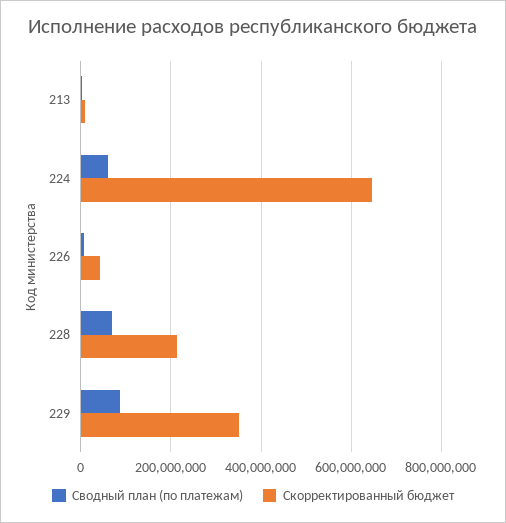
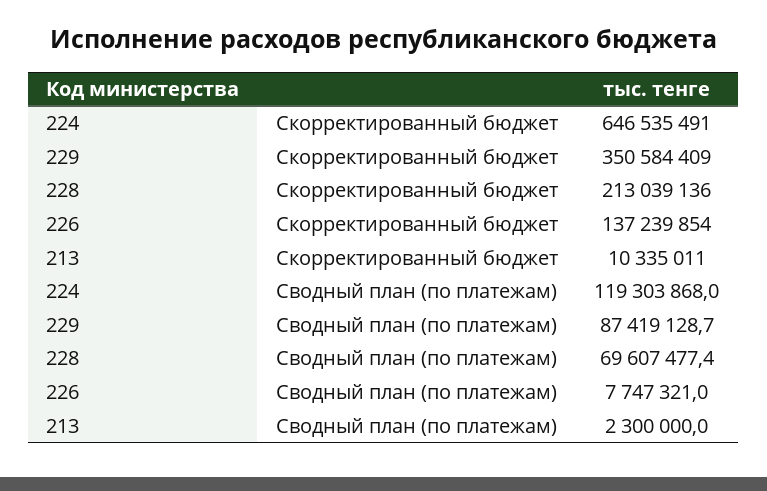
  {
    "Сводный план (по платежам)": {
      "213": 2300000,
-     "224": 60000000,
+     "224": 119303868,
      "226": 7747321,
      "228": 69607477.4,
      "229": 87419128.7
    },
    "Скорректированный бюджет": {
      "213": 10335011,
      "224": 646535491,
-     "226": 40000000,
+     "226": 137239854,
      "228": 213039136,
      "229": 350584409
    }
  }

